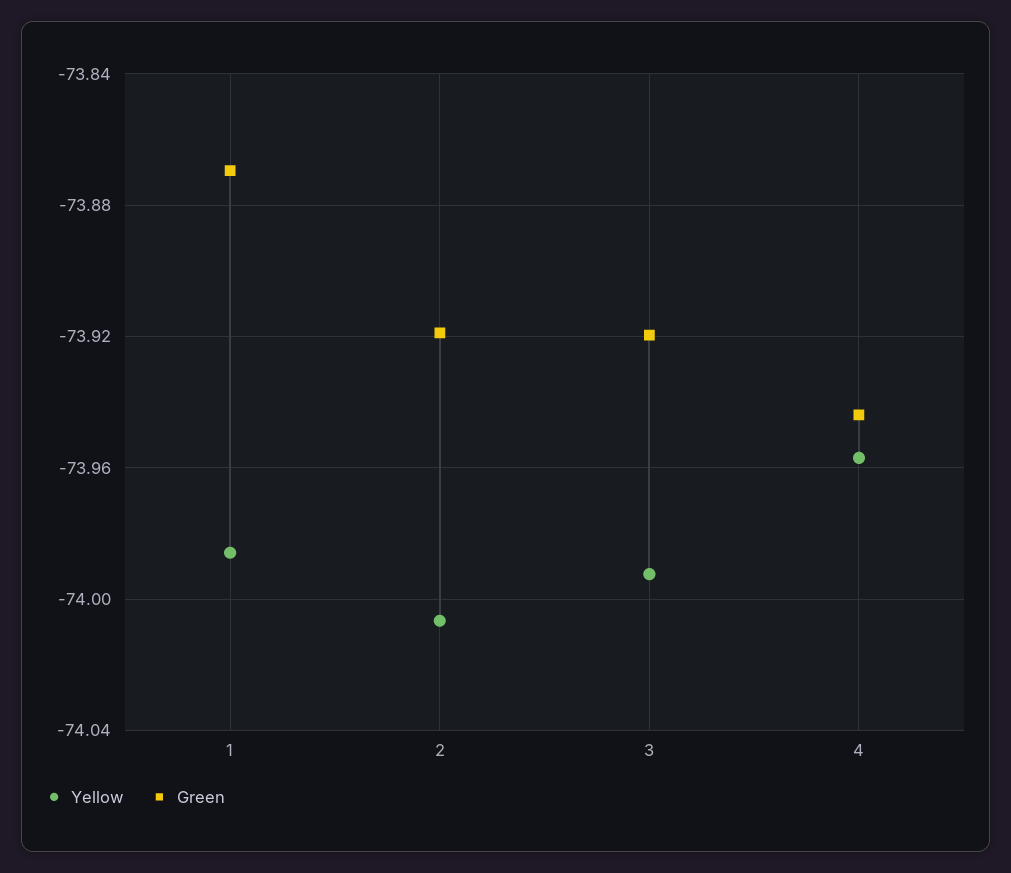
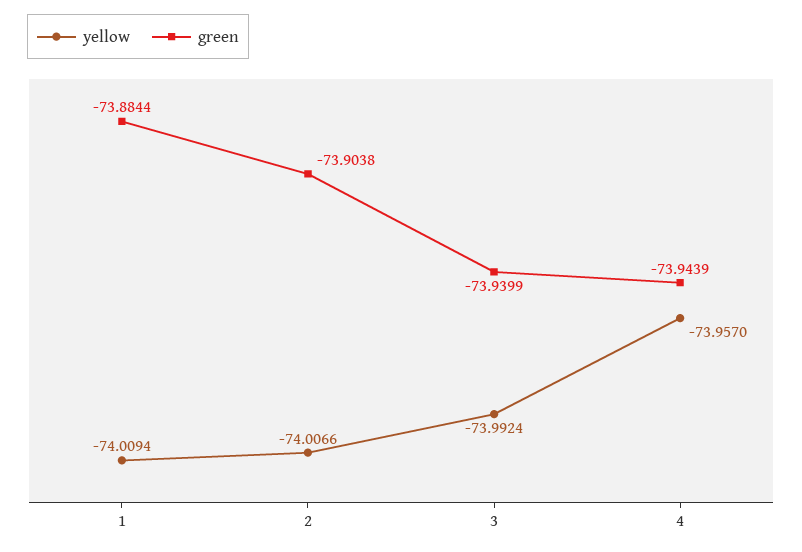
  {
    "Yellow": {
-     "1": -73.985,
+     "1": -74.0094,
      "2": -74.0066,
      "3": -73.9924,
      "4": -73.957
    },
    "Green": {
-     "1": -73.87,
+     "1": -73.8844,
-     "2": -73.92,
+     "2": -73.9038,
-     "3": -73.92,
+     "3": -73.9399,
      "4": -73.9439
    }
  }

